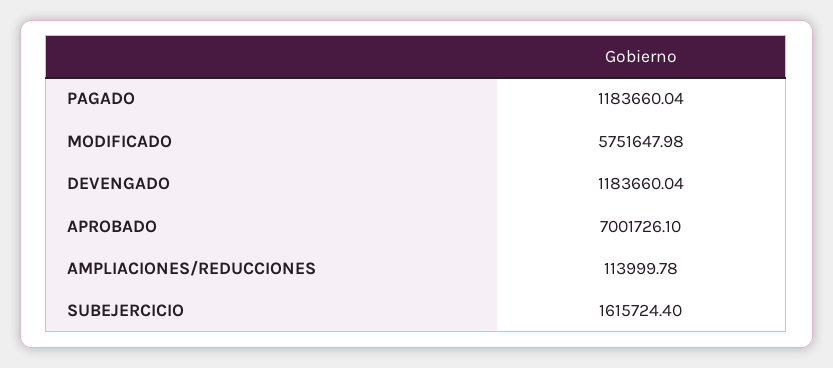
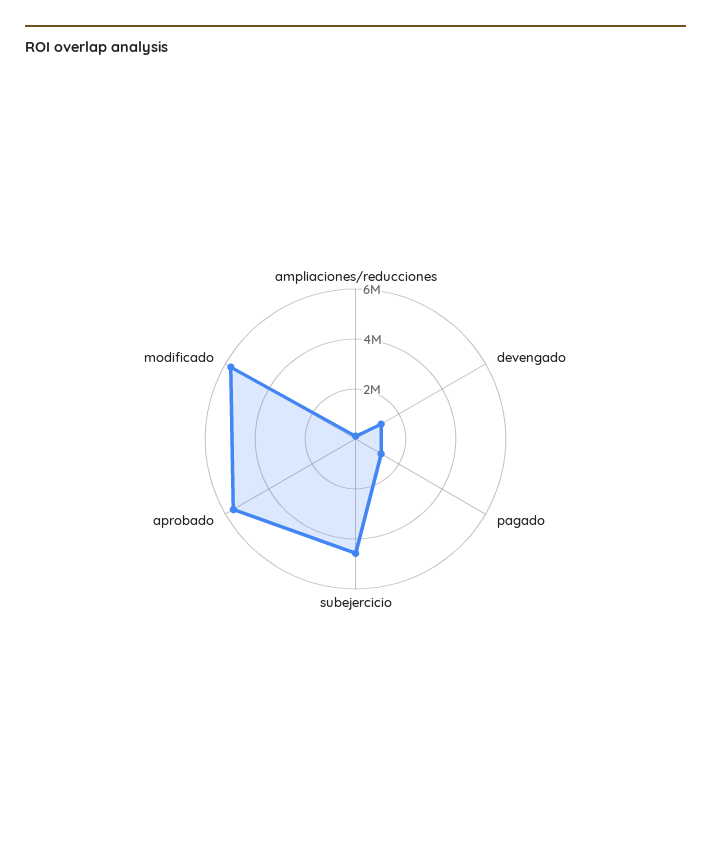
  {
    "PAGADO": 1183660.04,
    "MODIFICADO": 5751647.98,
    "DEVENGADO": 1183660.04,
-   "APROBADO": 7001726.1,
+   "APROBADO": 5500000,
    "AMPLIACIONES/REDUCCIONES": 113999.78,
-   "SUBEJERCICIO": 1615724.4
+   "SUBEJERCICIO": 4500000
  }

